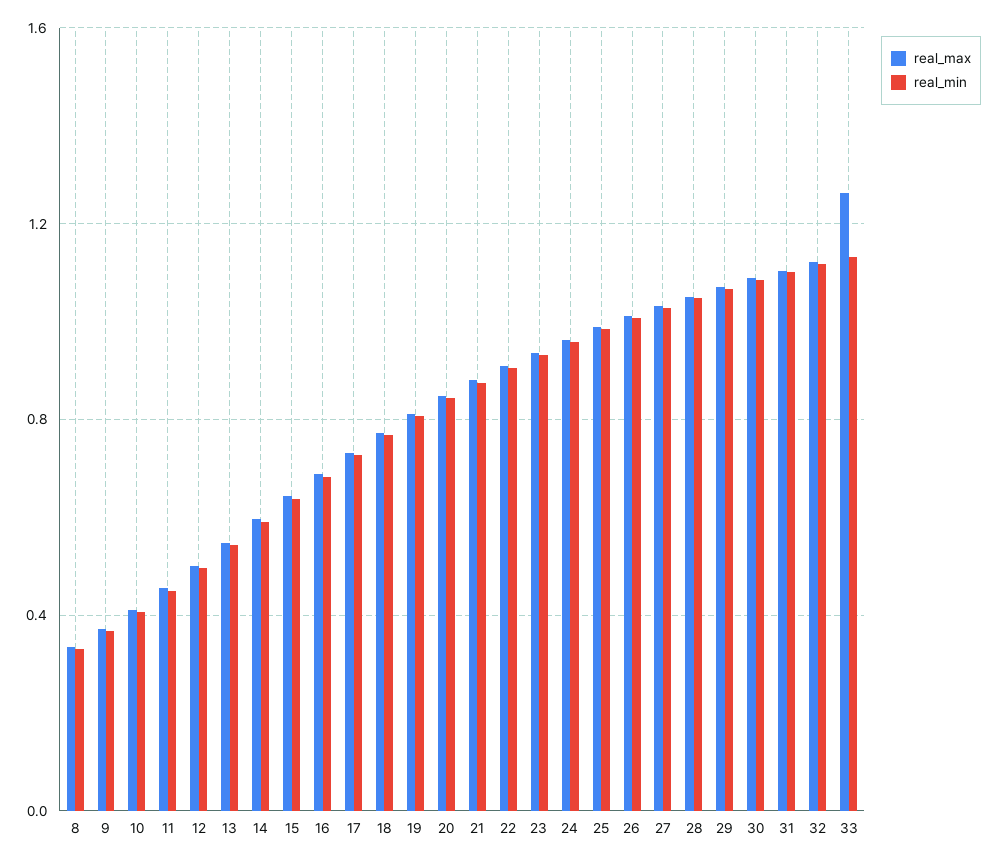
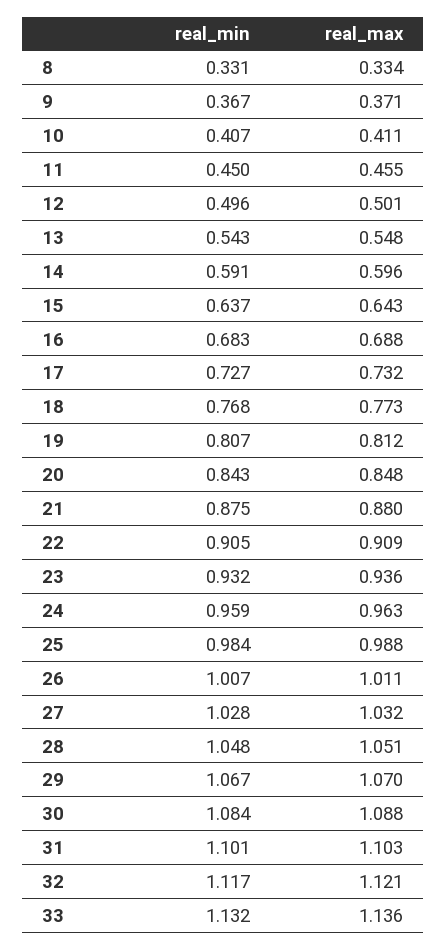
  {
    "real_max": {
      "8": 0.334,
      "9": 0.371,
      "10": 0.411,
      "11": 0.455,
      "12": 0.501,
      "13": 0.548,
      "14": 0.596,
      "15": 0.643,
      "16": 0.688,
      "17": 0.732,
      "18": 0.773,
      "19": 0.812,
      "20": 0.848,
      "21": 0.88,
      "22": 0.909,
      "23": 0.936,
      "24": 0.963,
      "25": 0.988,
      "26": 1.011,
      "27": 1.032,
      "28": 1.051,
      "29": 1.07,
      "30": 1.088,
      "31": 1.103,
      "32": 1.121,
-     "33": 1.25
+     "33": 1.136
    },
    "real_min": {
      "8": 0.331,
      "9": 0.367,
      "10": 0.407,
      "11": 0.45,
      "12": 0.496,
      "13": 0.543,
      "14": 0.591,
      "15": 0.637,
      "16": 0.683,
      "17": 0.727,
      "18": 0.768,
      "19": 0.807,
      "20": 0.843,
      "21": 0.875,
      "22": 0.905,
      "23": 0.932,
      "24": 0.959,
      "25": 0.984,
      "26": 1.007,
      "27": 1.028,
      "28": 1.048,
      "29": 1.067,
      "30": 1.084,
      "31": 1.101,
      "32": 1.117,
      "33": 1.132
    }
  }

